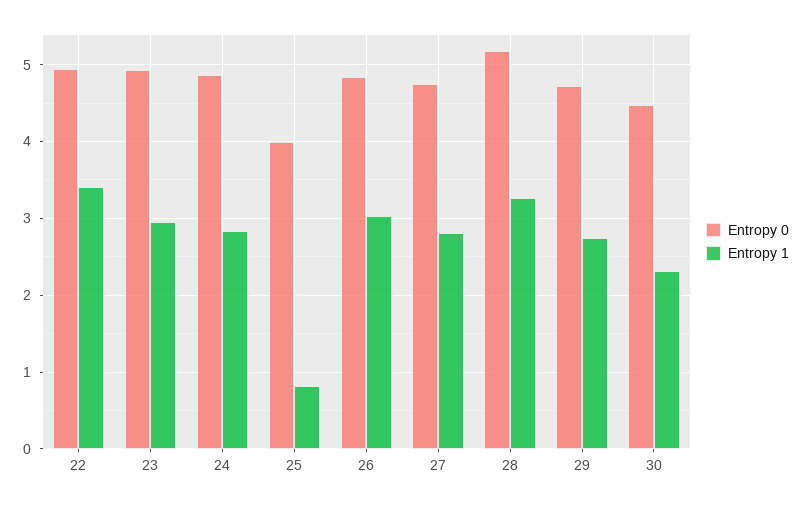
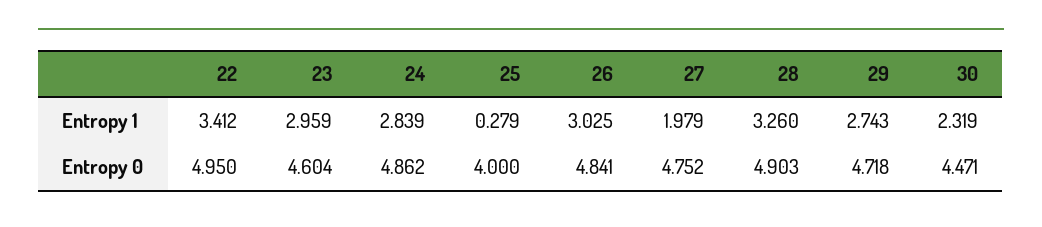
  {
    "Entropy 0": {
      "22": 4.95,
-     "23": 4.9,
+     "23": 4.604,
      "24": 4.862,
      "25": 4,
      "26": 4.841,
      "27": 4.752,
-     "28": 5.2,
+     "28": 4.903,
      "29": 4.718,
      "30": 4.471
    },
    "Entropy 1": {
      "22": 3.412,
      "23": 2.959,
      "24": 2.839,
-     "25": 0.8,
+     "25": 0.279,
      "26": 3.025,
-     "27": 2.8,
+     "27": 1.979,
      "28": 3.26,
      "29": 2.743,
      "30": 2.319
    }
  }

